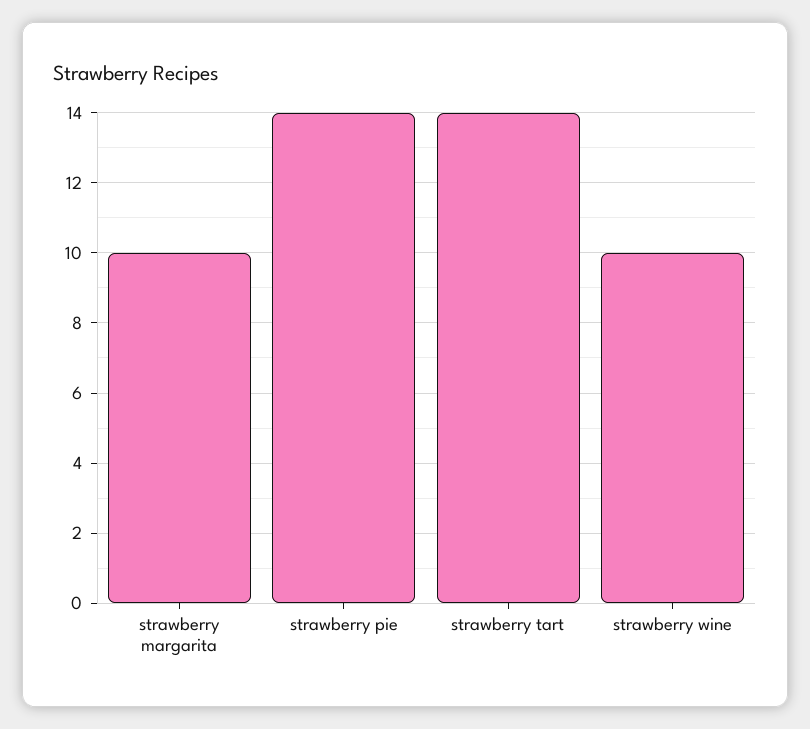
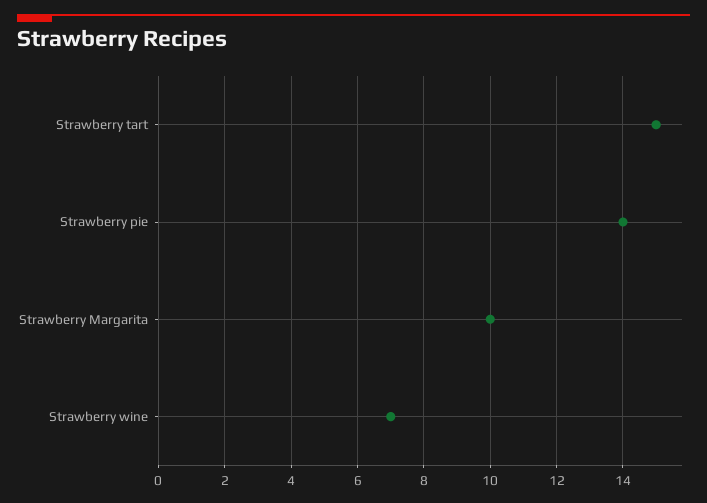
  {
    "strawberry margarita": 10,
    "strawberry pie": 14,
-   "strawberry tart": 14,
+   "strawberry tart": 15,
-   "strawberry wine": 10
+   "strawberry wine": 7
  }

